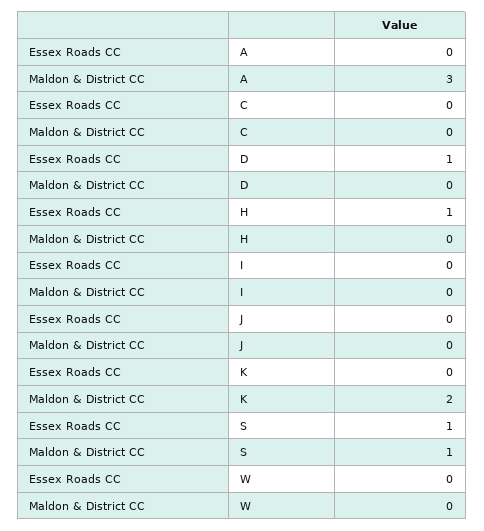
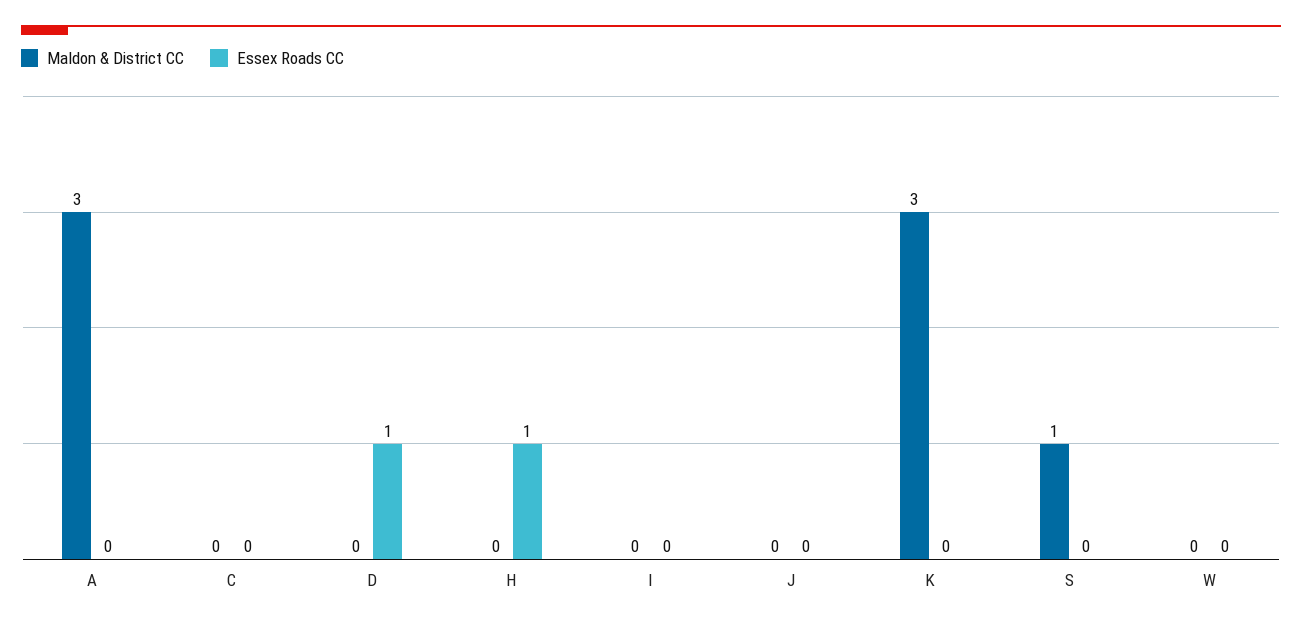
  {
    "Essex Roads CC": {
      "A": 0,
      "C": 0,
      "D": 1,
      "H": 1,
      "I": 0,
      "J": 0,
      "K": 0,
-     "S": 1,
+     "S": 0,
      "W": 0
    },
    "Maldon & District CC": {
      "A": 3,
      "C": 0,
      "D": 0,
      "H": 0,
      "I": 0,
      "J": 0,
-     "K": 2,
+     "K": 3,
      "S": 1,
      "W": 0
    }
  }

